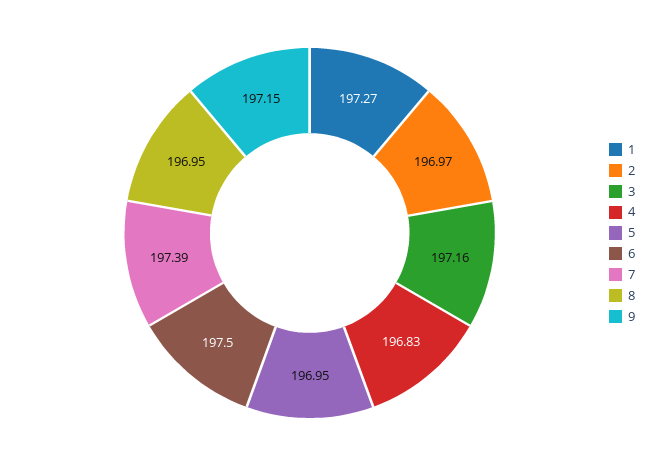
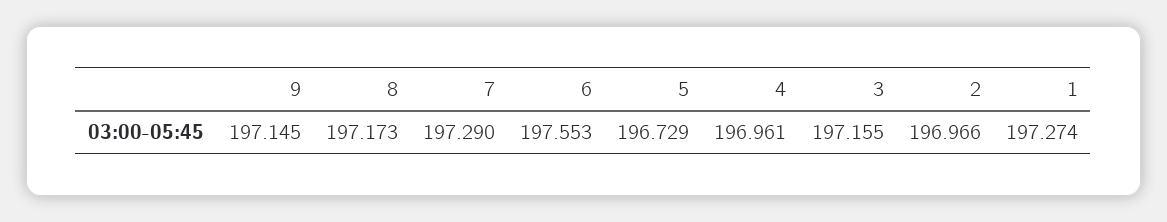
  {
    "1": 197.274,
    "2": 196.966,
    "3": 197.155,
-   "4": 196.83,
+   "4": 196.961,
-   "5": 196.95,
+   "5": 196.729,
-   "6": 197.5,
+   "6": 197.553,
-   "7": 197.39,
+   "7": 197.29,
-   "8": 196.95,
+   "8": 197.173,
    "9": 197.145
  }

